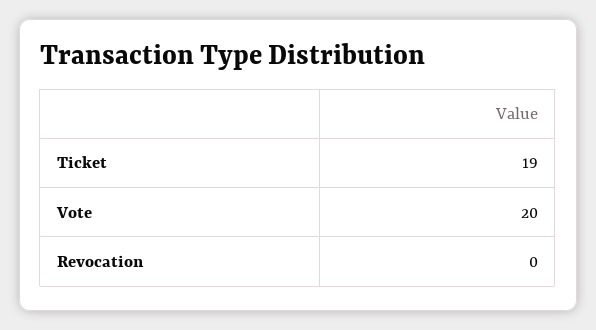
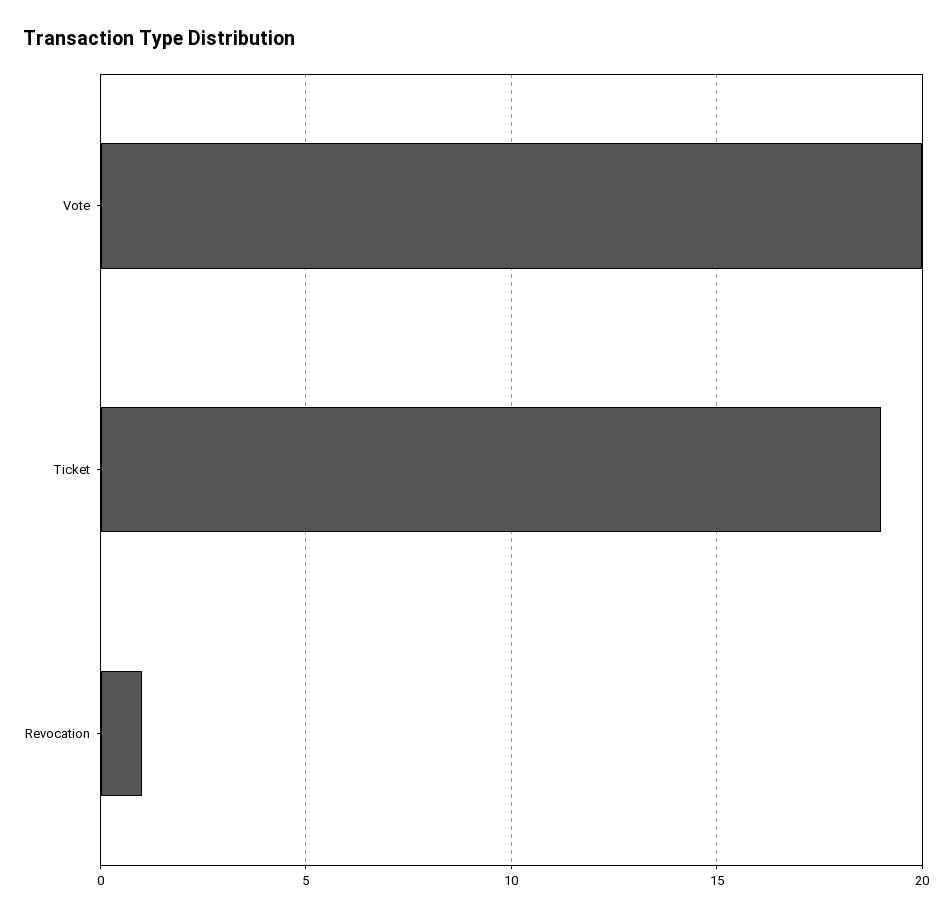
  {
    "Ticket": 19,
    "Vote": 20,
-   "Revocation": 0
+   "Revocation": 1
  }

